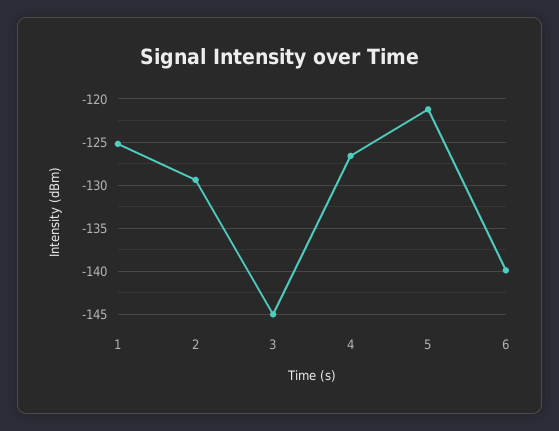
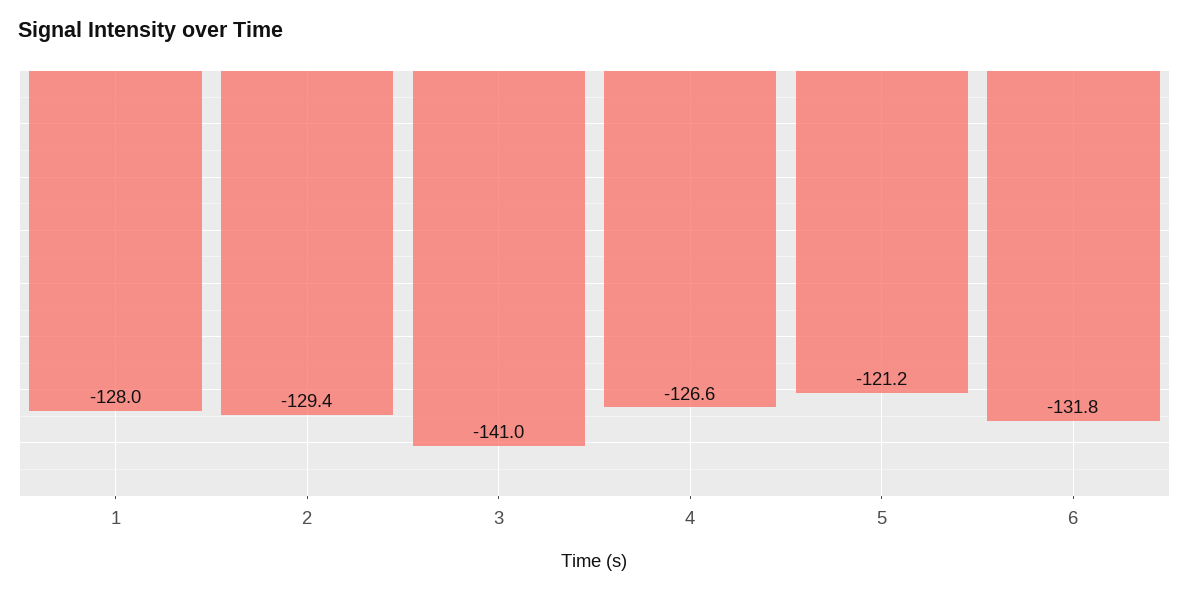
  {
-   "1": -125,
+   "1": -128,
    "2": -129.4,
-   "3": -145,
+   "3": -141,
    "4": -126.6,
    "5": -121.2,
-   "6": -140
+   "6": -131.8
  }

